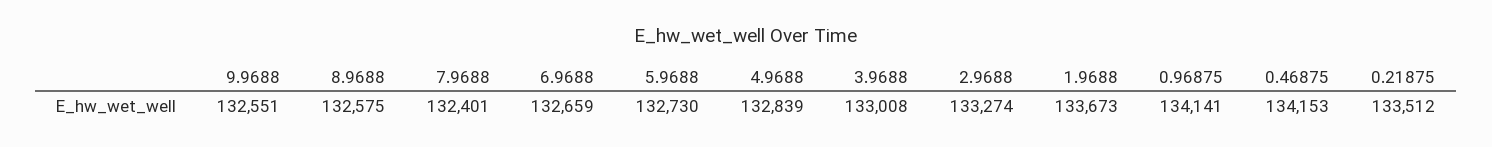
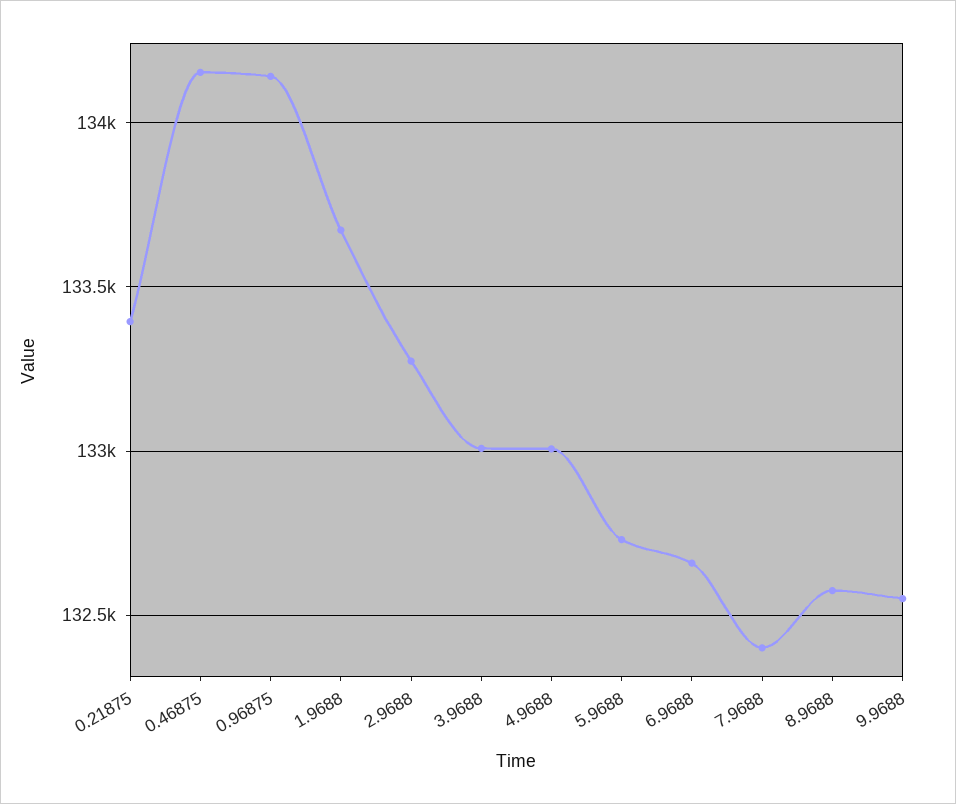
  {
    "9.9688": 132551,
    "8.9688": 132575,
    "7.9688": 132401,
    "6.9688": 132659,
    "5.9688": 132730,
-   "4.9688": 132839,
+   "4.9688": 133000,
    "3.9688": 133008,
    "2.9688": 133274,
    "1.9688": 133673,
    "0.96875": 134141,
    "0.46875": 134153,
-   "0.21875": 133512
+   "0.21875": 133400
  }

